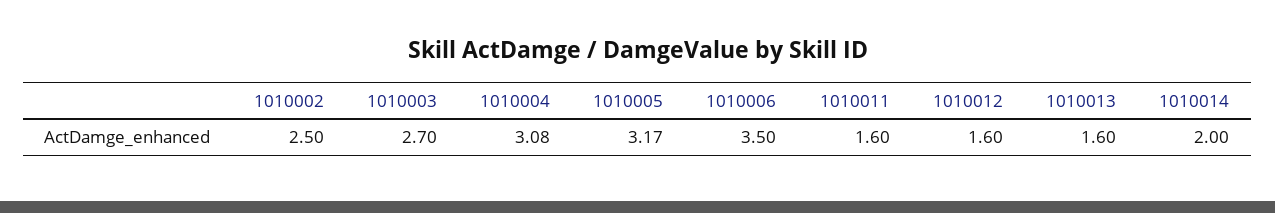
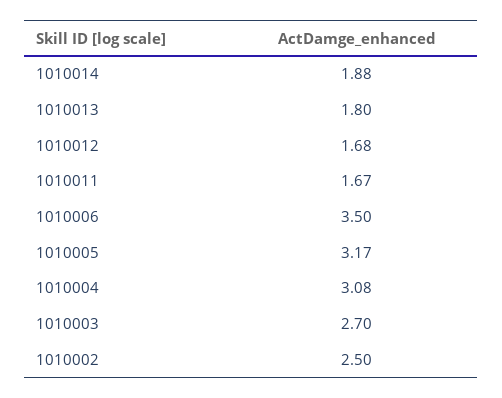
  {
    "1010002": 2.5,
    "1010003": 2.7,
    "1010004": 3.08,
    "1010005": 3.17,
    "1010006": 3.5,
-   "1010011": 1.6,
+   "1010011": 1.67,
-   "1010012": 1.6,
+   "1010012": 1.68,
-   "1010013": 1.6,
+   "1010013": 1.8,
-   "1010014": 2
+   "1010014": 1.88
  }

